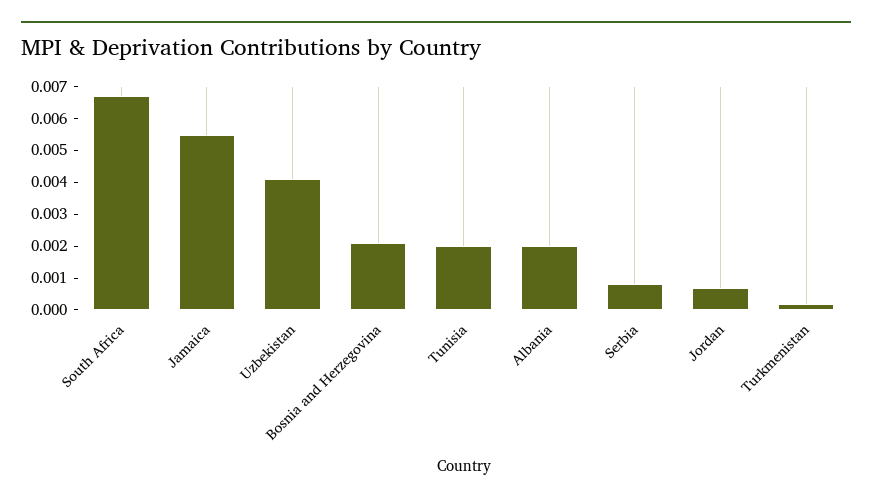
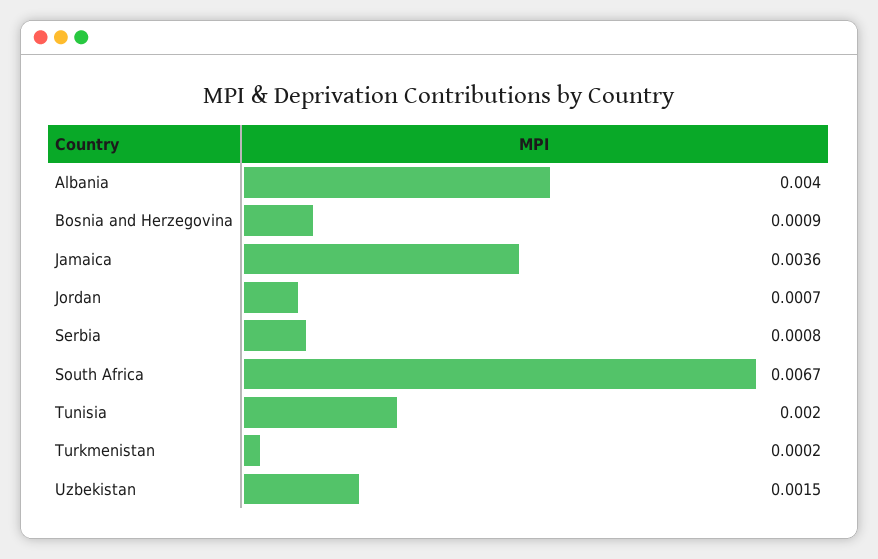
  {
    "South Africa": 0.0067,
-   "Jamaica": 0.0055,
+   "Jamaica": 0.0036,
-   "Uzbekistan": 0.004,
+   "Uzbekistan": 0.0015,
-   "Bosnia and Herzegovina": 0.002,
+   "Bosnia and Herzegovina": 0.0009,
    "Tunisia": 0.002,
-   "Albania": 0.002,
+   "Albania": 0.004,
    "Serbia": 0.0008,
    "Jordan": 0.0007,
    "Turkmenistan": 0.0002
  }

